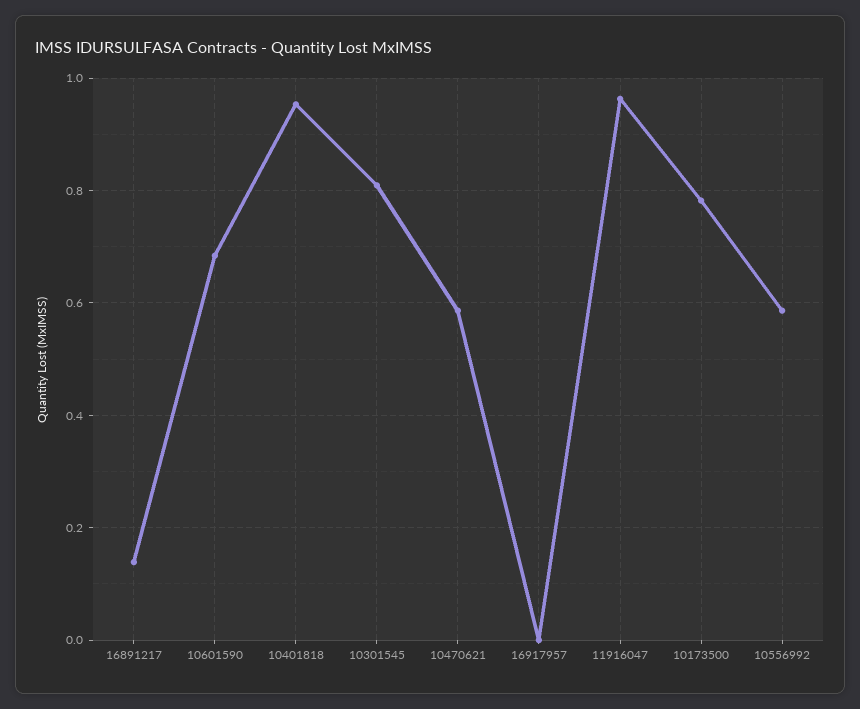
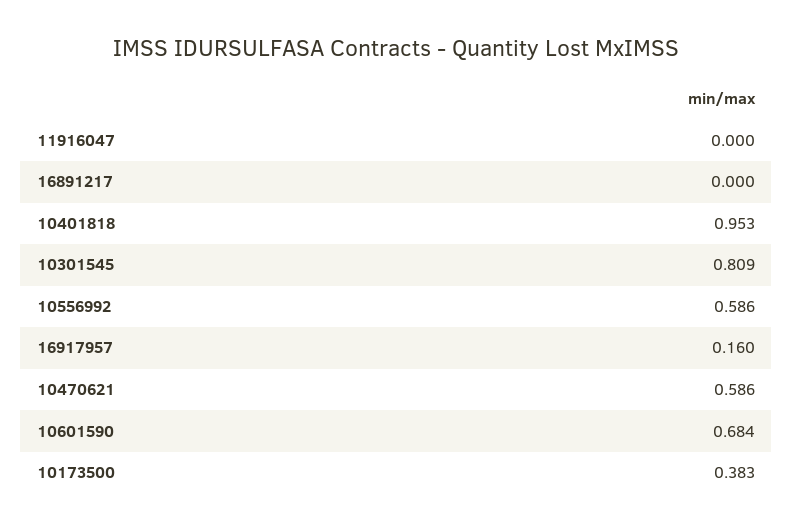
  {
-   "16891217": 0.14,
+   "16891217": 0,
    "10601590": 0.684,
    "10401818": 0.953,
    "10301545": 0.809,
    "10470621": 0.586,
-   "16917957": 0,
+   "16917957": 0.16,
-   "11916047": 0.96,
+   "11916047": 0,
-   "10173500": 0.78,
+   "10173500": 0.383,
    "10556992": 0.586
  }

